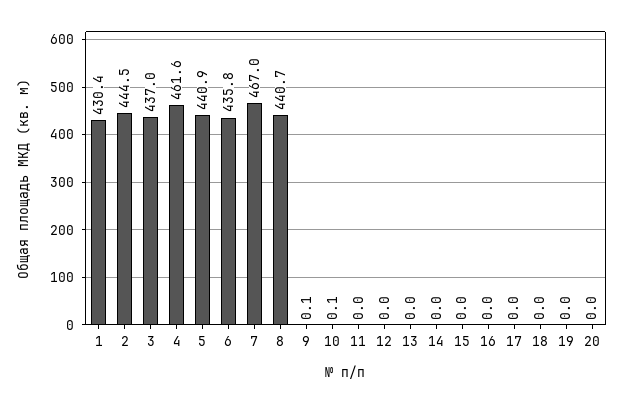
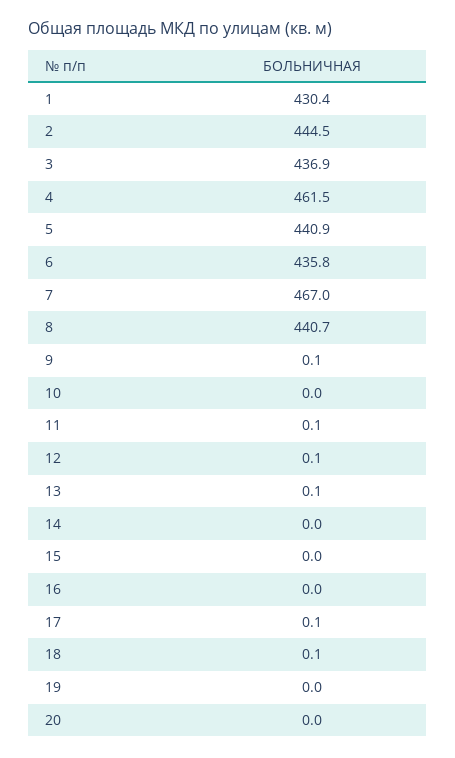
  {
    "1": 430.4,
    "2": 444.5,
-   "3": 437,
+   "3": 436.9,
-   "4": 461.6,
+   "4": 461.5,
    "5": 440.9,
    "6": 435.8,
    "7": 467,
    "8": 440.7,
    "9": 0.1,
-   "10": 0.1,
+   "10": 0,
-   "11": 0,
+   "11": 0.1,
-   "12": 0,
+   "12": 0.1,
-   "13": 0,
+   "13": 0.1,
    "14": 0,
    "15": 0,
    "16": 0,
-   "17": 0,
+   "17": 0.1,
-   "18": 0,
+   "18": 0.1,
    "19": 0,
    "20": 0
  }

